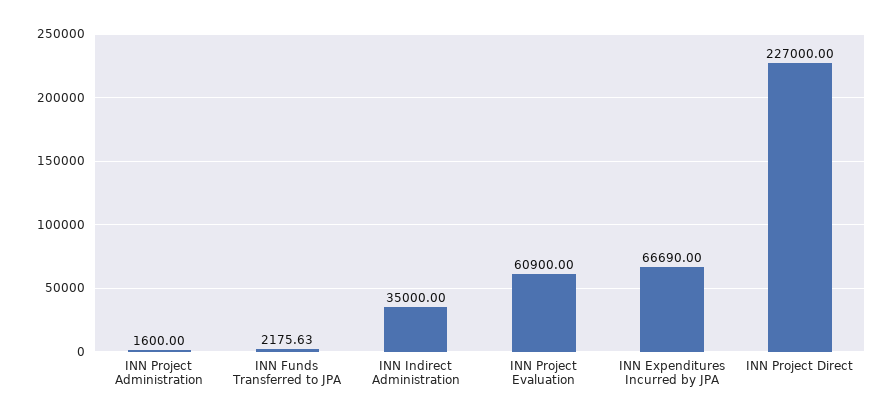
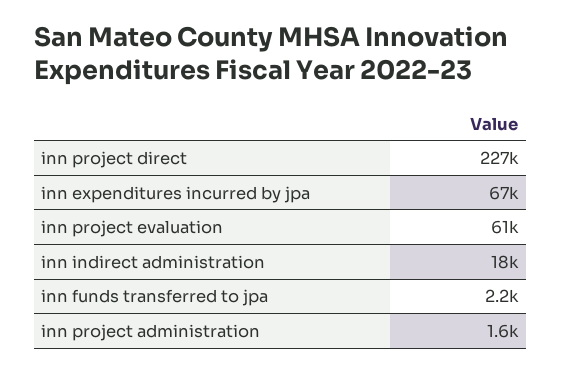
  {
    "INN Project Administration": 1600,
    "INN Funds Transferred to JPA": 2175.63,
-   "INN Indirect Administration": 35000,
+   "INN Indirect Administration": 18000,
    "INN Project Evaluation": 60900,
    "INN Expenditures Incurred by JPA": 66690,
    "INN Project Direct": 227000
  }

